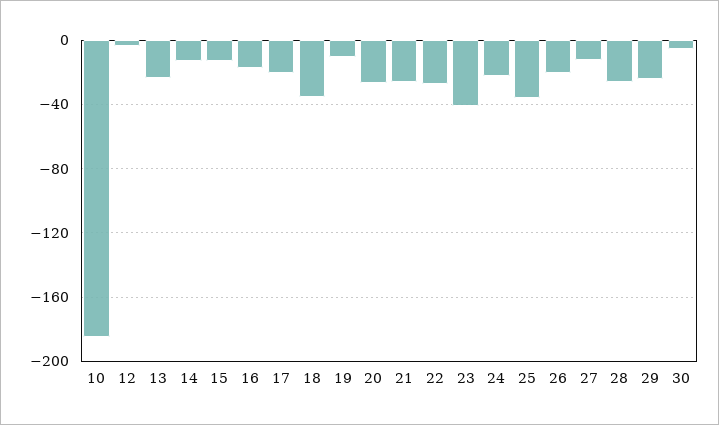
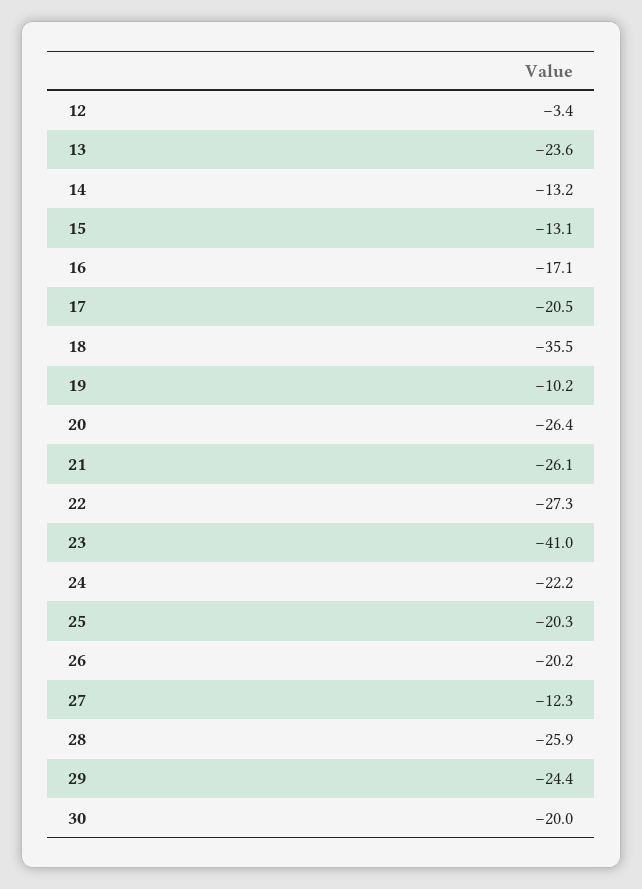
  {
-   "10": -185,
    "12": -3.4,
    "13": -23.6,
    "14": -13.2,
    "15": -13.1,
    "16": -17.1,
    "17": -20.5,
    "18": -35.5,
    "19": -10.2,
    "20": -26.4,
    "21": -26.1,
    "22": -27.3,
    "23": -41,
    "24": -22.2,
-   "25": -35,
+   "25": -20.3,
    "26": -20.2,
    "27": -12.3,
    "28": -25.9,
    "29": -24.4,
-   "30": -5
+   "30": -20
  }

